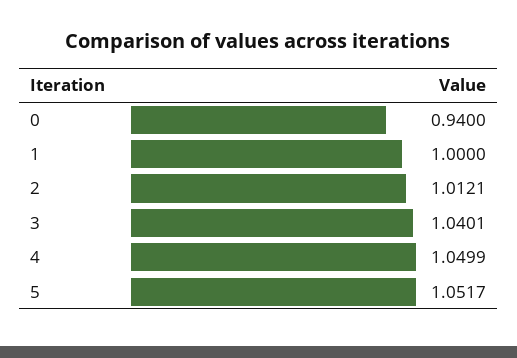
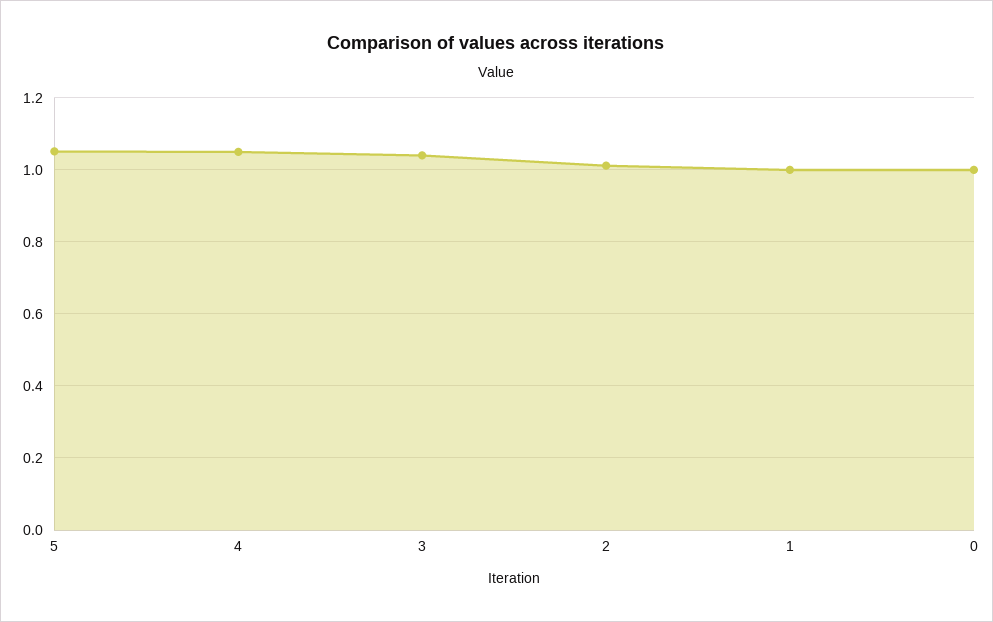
  {
-   "0": 0.94,
+   "0": 1,
    "1": 1,
    "2": 1.0121,
    "3": 1.0401,
    "4": 1.0499,
    "5": 1.0517
  }

